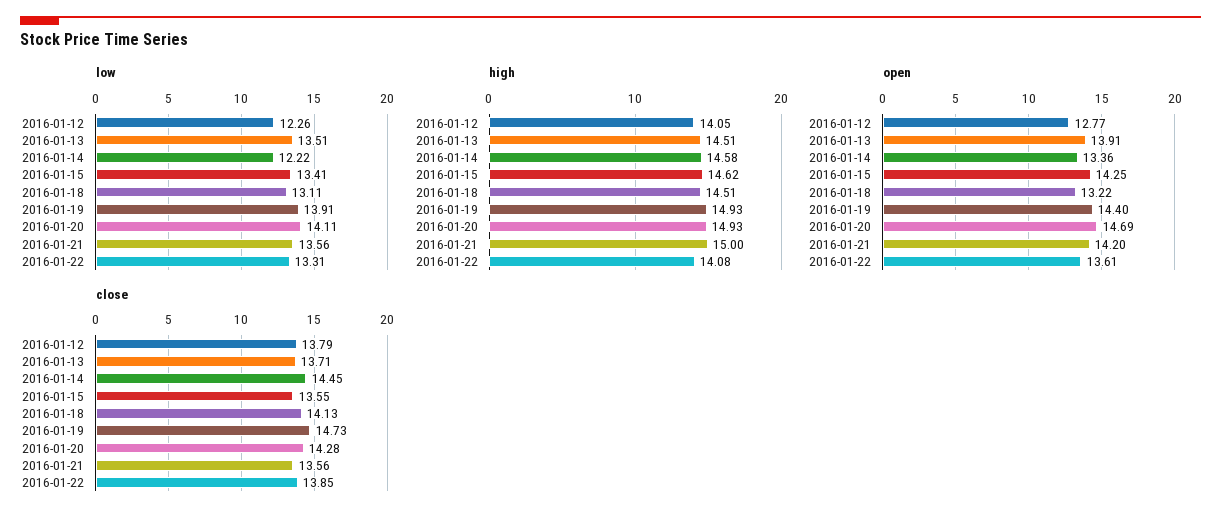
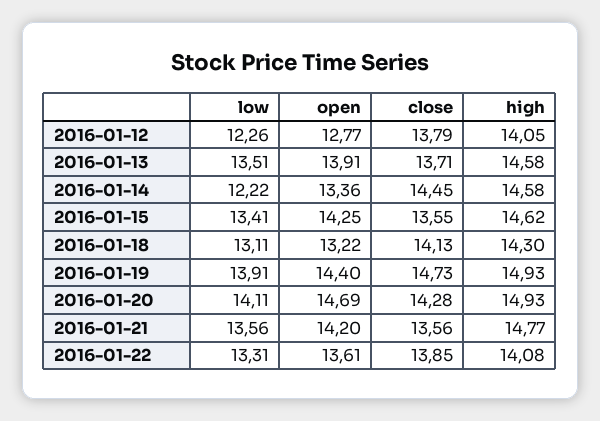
  {
    "low": {
      "2016-01-12": 12.26,
      "2016-01-13": 13.51,
      "2016-01-14": 12.22,
      "2016-01-15": 13.41,
      "2016-01-18": 13.11,
      "2016-01-19": 13.91,
      "2016-01-20": 14.11,
      "2016-01-21": 13.56,
      "2016-01-22": 13.31
    },
    "high": {
      "2016-01-12": 14.05,
-     "2016-01-13": 14.51,
+     "2016-01-13": 14.58,
      "2016-01-14": 14.58,
      "2016-01-15": 14.62,
-     "2016-01-18": 14.51,
+     "2016-01-18": 14.3,
      "2016-01-19": 14.93,
      "2016-01-20": 14.93,
-     "2016-01-21": 15,
+     "2016-01-21": 14.77,
      "2016-01-22": 14.08
    },
    "open": {
      "2016-01-12": 12.77,
      "2016-01-13": 13.91,
      "2016-01-14": 13.36,
      "2016-01-15": 14.25,
      "2016-01-18": 13.22,
      "2016-01-19": 14.4,
      "2016-01-20": 14.69,
      "2016-01-21": 14.2,
      "2016-01-22": 13.61
    },
    "close": {
      "2016-01-12": 13.79,
      "2016-01-13": 13.71,
      "2016-01-14": 14.45,
      "2016-01-15": 13.55,
      "2016-01-18": 14.13,
      "2016-01-19": 14.73,
      "2016-01-20": 14.28,
      "2016-01-21": 13.56,
      "2016-01-22": 13.85
    }
  }

